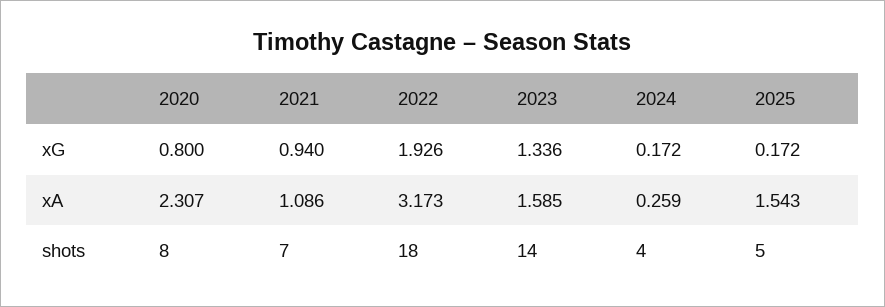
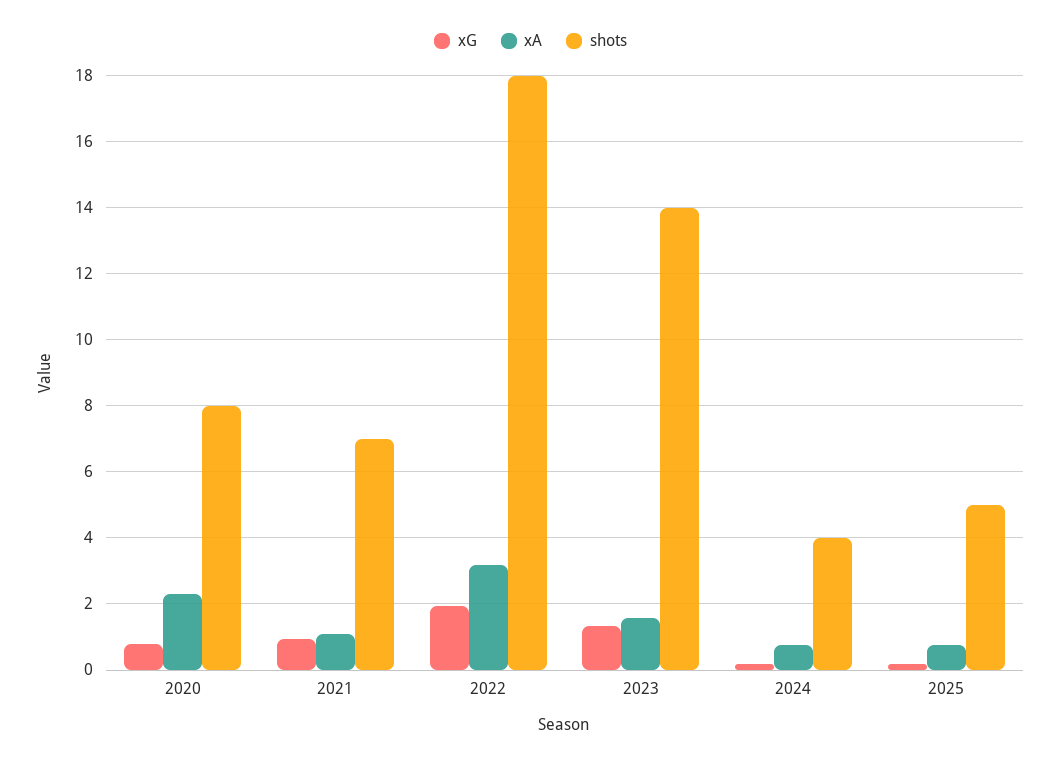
  {
    "xG": {
      "2020": 0.8,
      "2021": 0.94,
      "2022": 1.926,
      "2023": 1.336,
      "2024": 0.172,
      "2025": 0.172
    },
    "xA": {
      "2020": 2.307,
      "2021": 1.086,
      "2022": 3.173,
      "2023": 1.585,
-     "2024": 0.259,
+     "2024": 0.8,
-     "2025": 1.543
+     "2025": 0.8
    },
    "shots": {
      "2020": 8,
      "2021": 7,
      "2022": 18,
      "2023": 14,
      "2024": 4,
      "2025": 5
    }
  }

